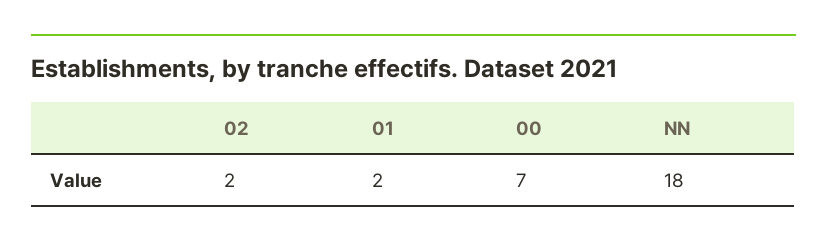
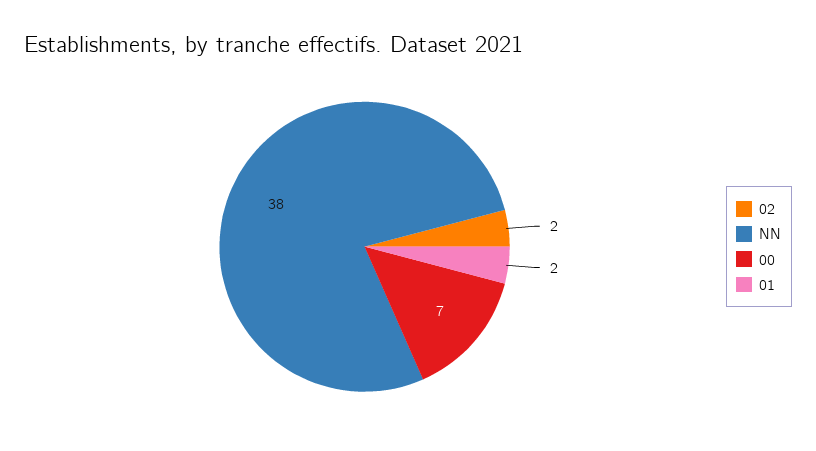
  {
    "02": 2,
    "01": 2,
    "00": 7,
-   "NN": 18
+   "NN": 38
  }

